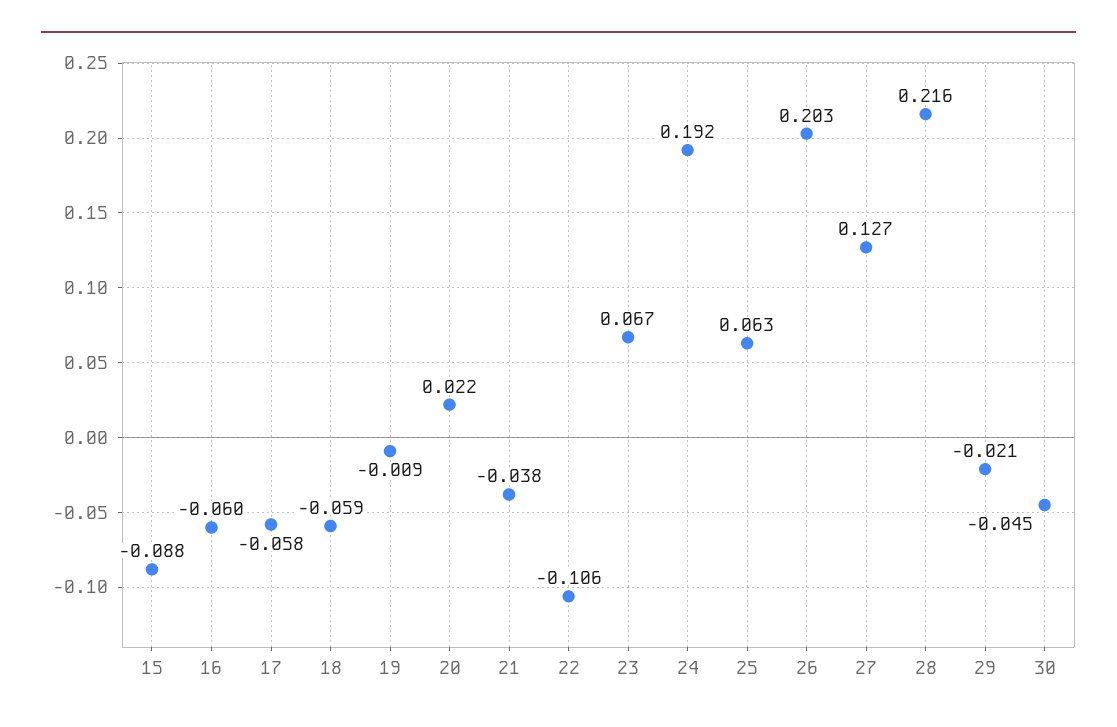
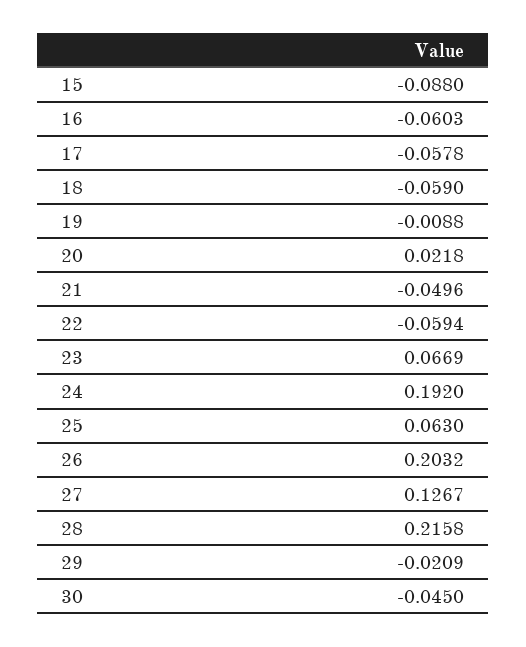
  {
    "15": -0.088,
    "16": -0.0603,
    "17": -0.0578,
    "18": -0.059,
    "19": -0.0088,
    "20": 0.0218,
-   "21": -0.038,
+   "21": -0.0496,
-   "22": -0.106,
+   "22": -0.0594,
    "23": 0.0669,
    "24": 0.192,
    "25": 0.063,
    "26": 0.2032,
    "27": 0.1267,
    "28": 0.2158,
    "29": -0.0209,
    "30": -0.045
  }

